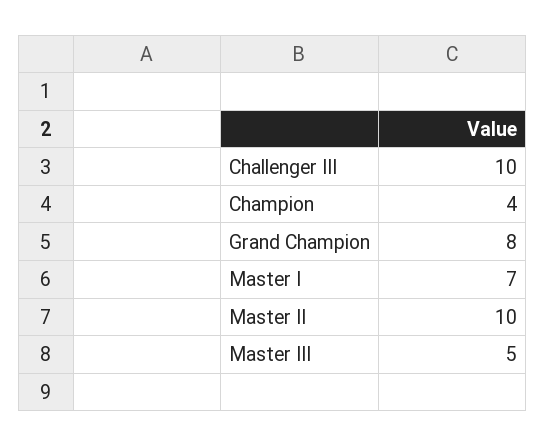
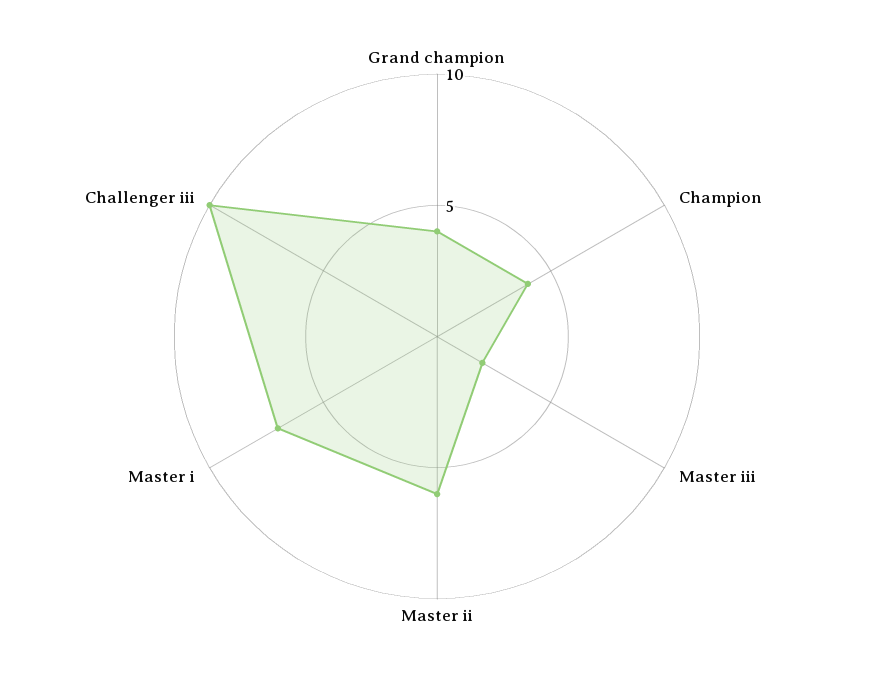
  {
    "Challenger III": 10,
    "Champion": 4,
-   "Grand Champion": 8,
+   "Grand Champion": 4,
    "Master I": 7,
-   "Master II": 10,
+   "Master II": 6,
-   "Master III": 5
+   "Master III": 2
  }

